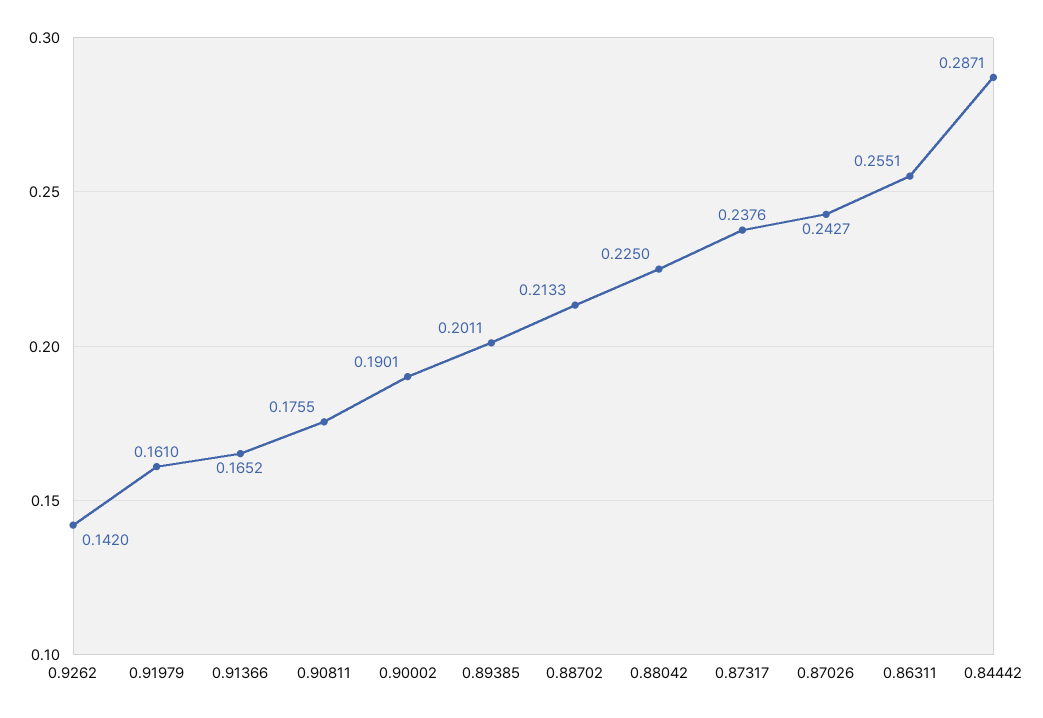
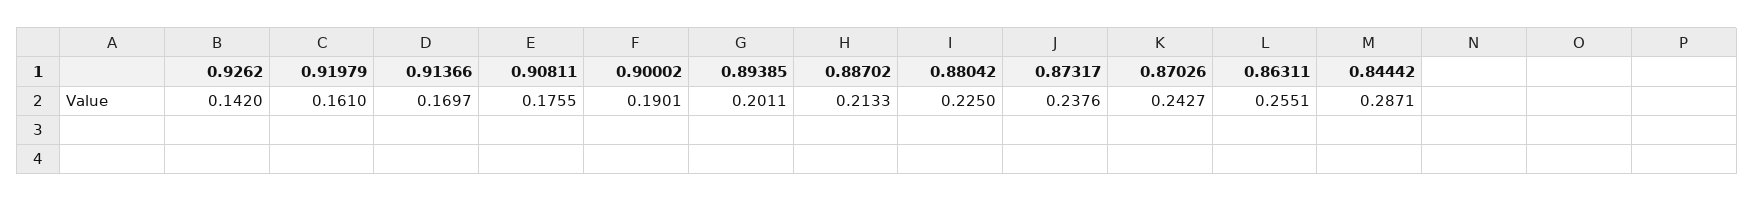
  {
    "0.9262": 0.142,
    "0.91979": 0.161,
-   "0.91366": 0.1652,
+   "0.91366": 0.1697,
    "0.90811": 0.1755,
    "0.90002": 0.1901,
    "0.89385": 0.2011,
    "0.88702": 0.2133,
    "0.88042": 0.225,
    "0.87317": 0.2376,
    "0.87026": 0.2427,
    "0.86311": 0.2551,
    "0.84442": 0.2871
  }

